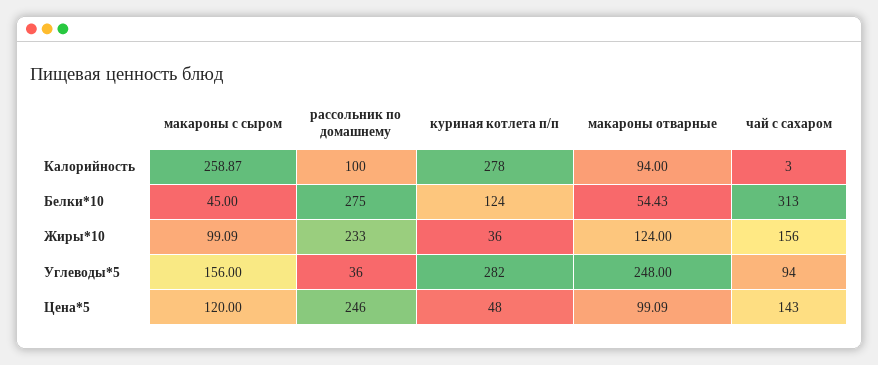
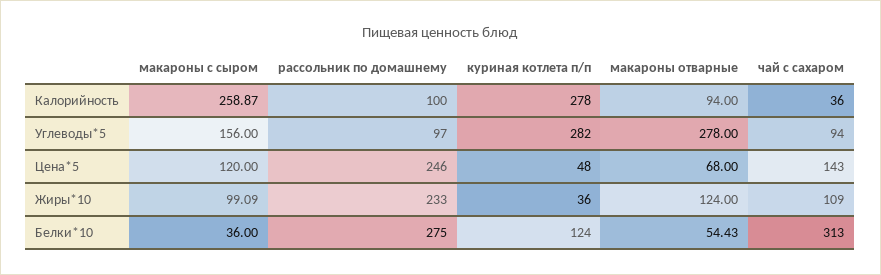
  {
    "макароны с сыром": {
      "Калорийность": 258.87,
-     "Белки*10": 45,
+     "Белки*10": 36,
      "Жиры*10": 99.09,
      "Углеводы*5": 156,
      "Цена*5": 120
    },
    "рассольник по домашнему": {
      "Калорийность": 100,
      "Белки*10": 275,
      "Жиры*10": 233,
-     "Углеводы*5": 36,
+     "Углеводы*5": 97,
      "Цена*5": 246
    },
    "куриная котлета п/п": {
      "Калорийность": 278,
      "Белки*10": 124,
      "Жиры*10": 36,
      "Углеводы*5": 282,
      "Цена*5": 48
    },
    "макароны отварные": {
      "Калорийность": 94,
      "Белки*10": 54.43,
      "Жиры*10": 124,
-     "Углеводы*5": 248,
+     "Углеводы*5": 278,
-     "Цена*5": 99.09
+     "Цена*5": 68
    },
    "чай с сахаром": {
-     "Калорийность": 3,
+     "Калорийность": 36,
      "Белки*10": 313,
-     "Жиры*10": 156,
+     "Жиры*10": 109,
      "Углеводы*5": 94,
      "Цена*5": 143
    }
  }

